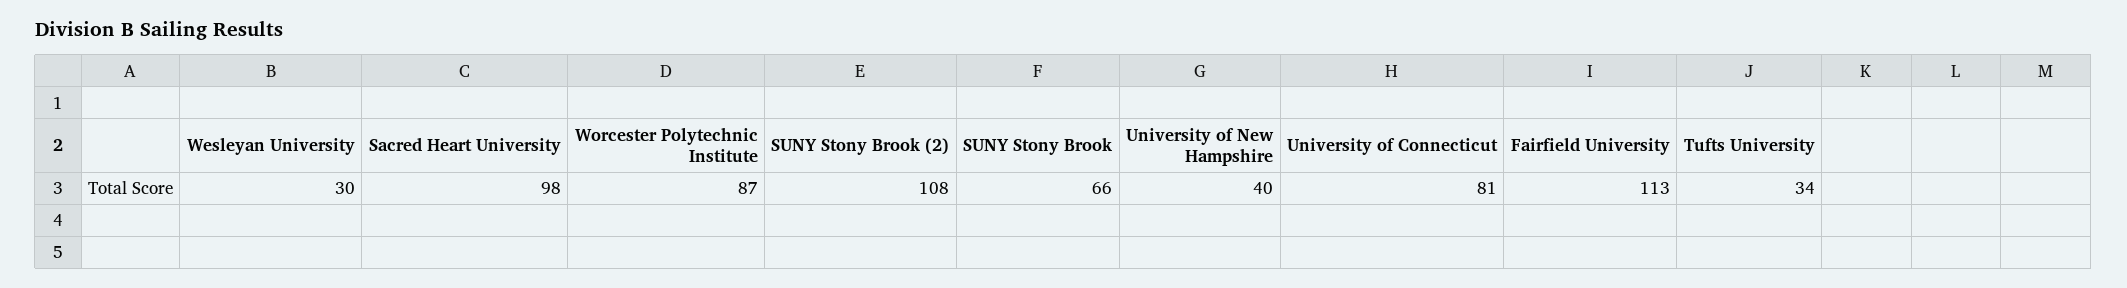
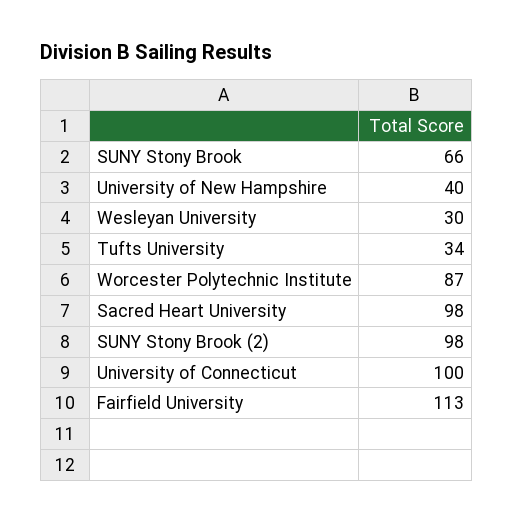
  {
    "Wesleyan University": 30,
    "Sacred Heart University": 98,
    "Worcester Polytechnic Institute": 87,
-   "SUNY Stony Brook (2)": 108,
+   "SUNY Stony Brook (2)": 98,
    "SUNY Stony Brook": 66,
    "University of New Hampshire": 40,
-   "University of Connecticut": 81,
+   "University of Connecticut": 100,
    "Fairfield University": 113,
    "Tufts University": 34
  }

